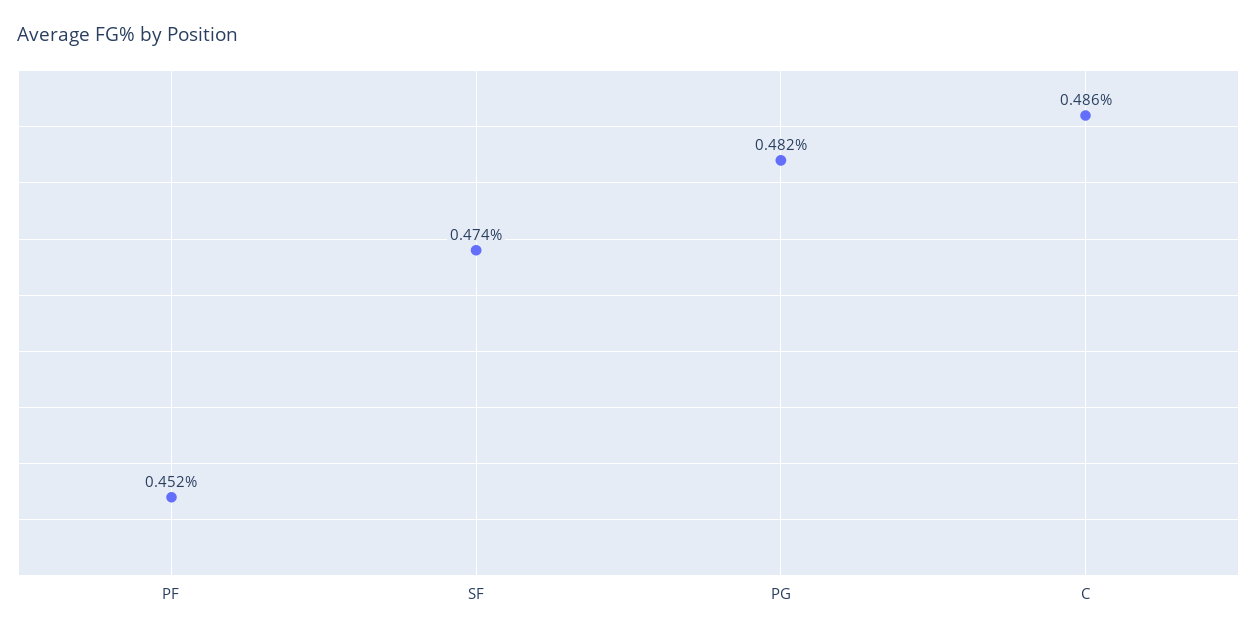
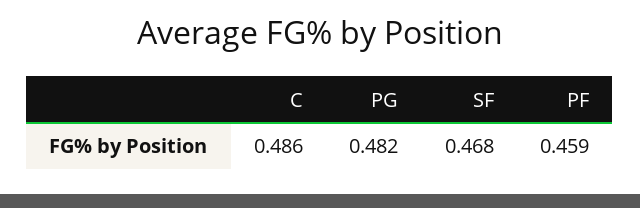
  {
-   "PF": 0.452,
+   "PF": 0.459,
-   "SF": 0.474,
+   "SF": 0.468,
    "PG": 0.482,
    "C": 0.486
  }

